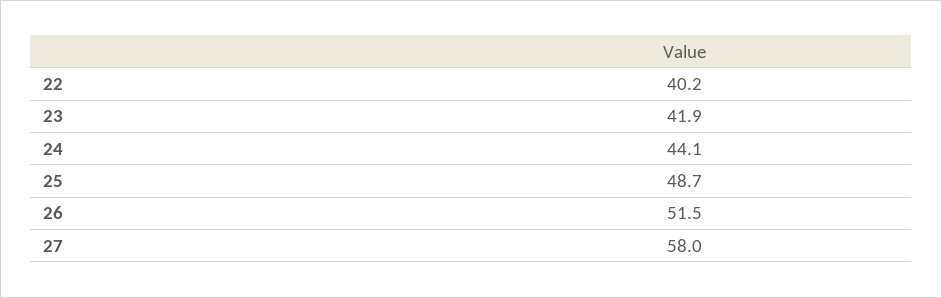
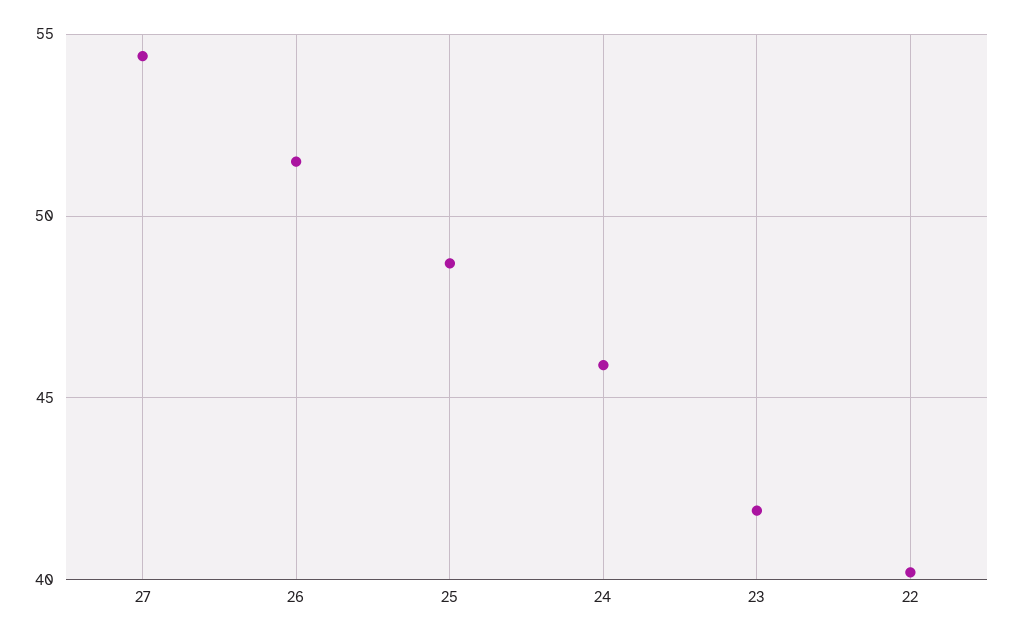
  {
    "22": 40.2,
    "23": 41.9,
-   "24": 44.1,
+   "24": 46,
    "25": 48.7,
    "26": 51.5,
-   "27": 58
+   "27": 54.5
  }

